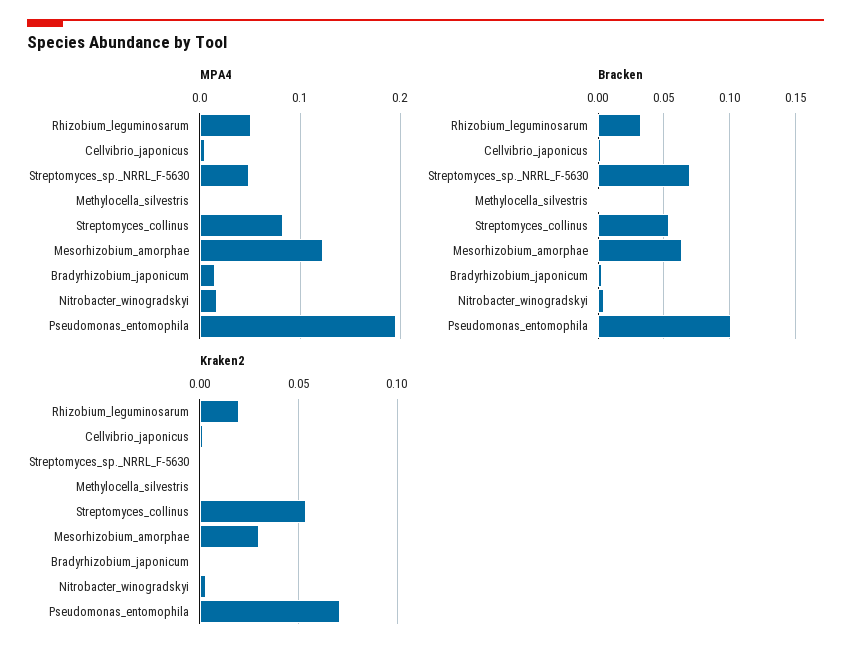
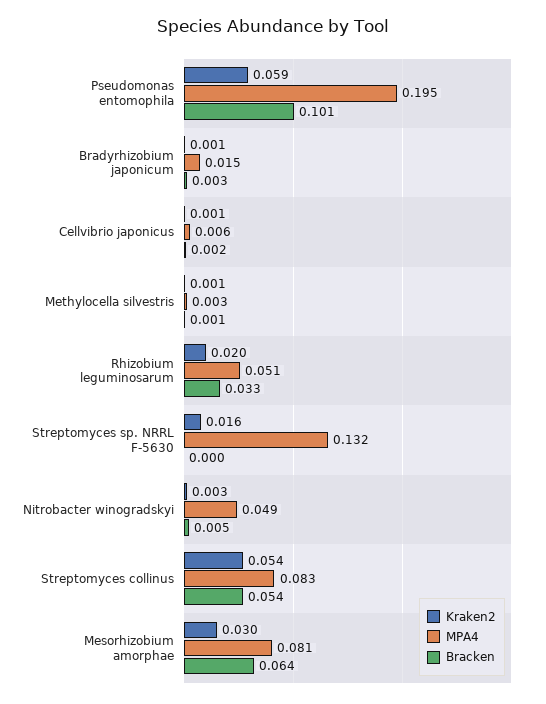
  {
    "MPA4": {
      "Rhizobium_leguminosarum": 0.051,
      "Cellvibrio_japonicus": 0.006,
-     "Streptomyces_sp._NRRL_F-5630": 0.05,
+     "Streptomyces_sp._NRRL_F-5630": 0.132,
      "Methylocella_silvestris": 0.003,
      "Streptomyces_collinus": 0.083,
-     "Mesorhizobium_amorphae": 0.12,
+     "Mesorhizobium_amorphae": 0.081,
      "Bradyrhizobium_japonicum": 0.015,
-     "Nitrobacter_winogradskyi": 0.02,
+     "Nitrobacter_winogradskyi": 0.049,
      "Pseudomonas_entomophila": 0.195
    },
    "Bracken": {
      "Rhizobium_leguminosarum": 0.033,
      "Cellvibrio_japonicus": 0.002,
-     "Streptomyces_sp._NRRL_F-5630": 0.07,
+     "Streptomyces_sp._NRRL_F-5630": 0,
      "Methylocella_silvestris": 0.001,
      "Streptomyces_collinus": 0.054,
      "Mesorhizobium_amorphae": 0.064,
      "Bradyrhizobium_japonicum": 0.003,
      "Nitrobacter_winogradskyi": 0.005,
      "Pseudomonas_entomophila": 0.101
    },
    "Kraken2": {
      "Rhizobium_leguminosarum": 0.02,
      "Cellvibrio_japonicus": 0.001,
-     "Streptomyces_sp._NRRL_F-5630": 0,
+     "Streptomyces_sp._NRRL_F-5630": 0.016,
      "Methylocella_silvestris": 0.001,
      "Streptomyces_collinus": 0.054,
      "Mesorhizobium_amorphae": 0.03,
      "Bradyrhizobium_japonicum": 0.001,
      "Nitrobacter_winogradskyi": 0.003,
-     "Pseudomonas_entomophila": 0.07
+     "Pseudomonas_entomophila": 0.059
    }
  }

